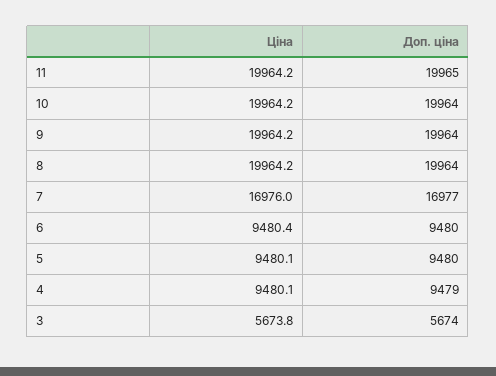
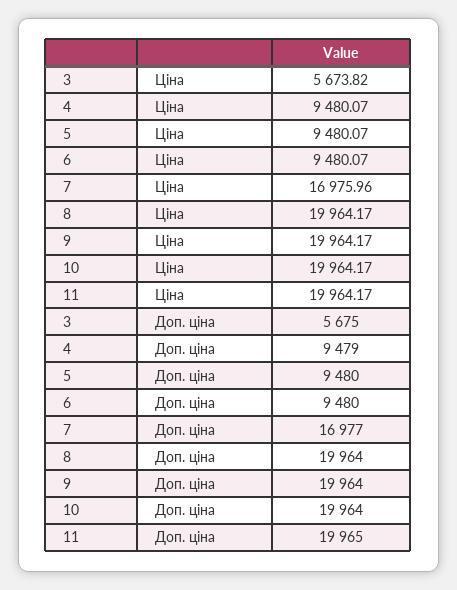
  {
    "Ціна": {
      "11": 19964.17,
      "10": 19964.17,
      "9": 19964.17,
      "8": 19964.17,
      "7": 16975.96,
-     "6": 9480.4,
+     "6": 9480.07,
      "5": 9480.07,
      "4": 9480.07,
      "3": 5673.82
    },
    "Доп. ціна": {
      "11": 19965,
      "10": 19964,
      "9": 19964,
      "8": 19964,
      "7": 16977,
      "6": 9480,
      "5": 9480,
      "4": 9479,
-     "3": 5674
+     "3": 5675
    }
  }

